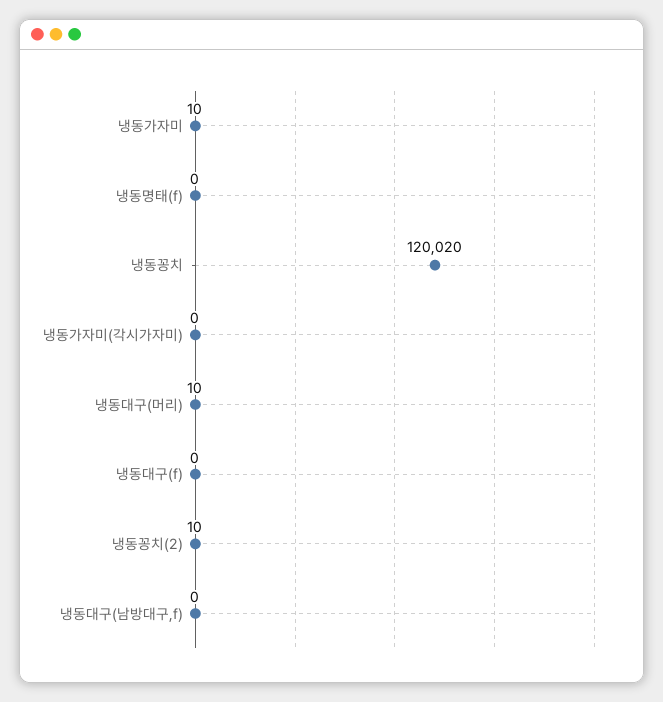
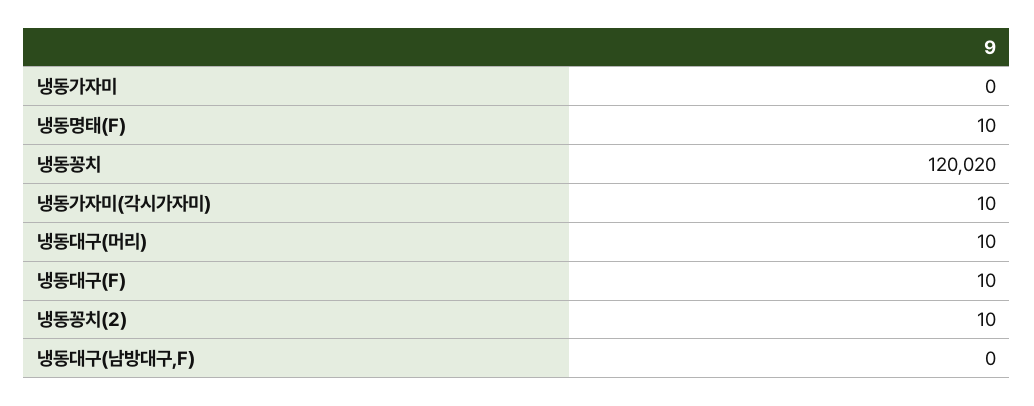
  {
-   "냉동가자미": 10,
+   "냉동가자미": 0,
-   "냉동명태(f)": 0,
+   "냉동명태(f)": 10,
    "냉동꽁치": 120020,
-   "냉동가자미(각시가자미)": 0,
+   "냉동가자미(각시가자미)": 10,
    "냉동대구(머리)": 10,
-   "냉동대구(f)": 0,
+   "냉동대구(f)": 10,
    "냉동꽁치(2)": 10,
    "냉동대구(남방대구,f)": 0
  }

